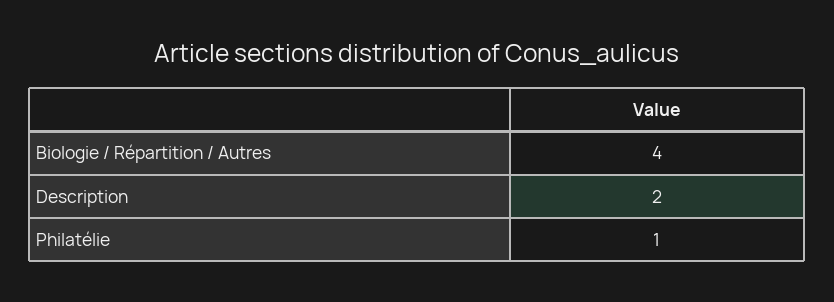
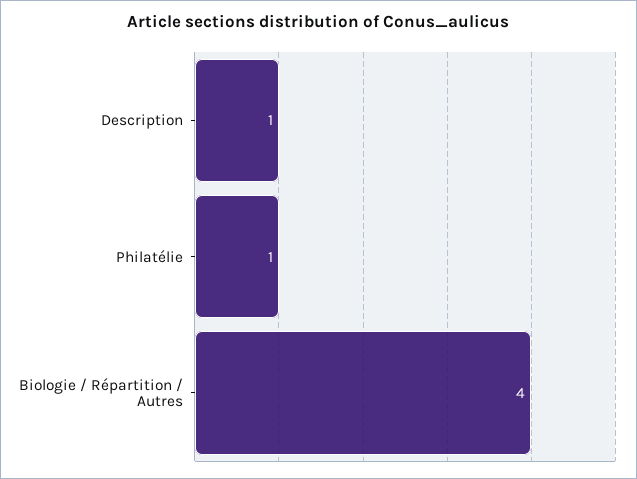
  {
    "Biologie / Répartition / Autres": 4,
-   "Description": 2,
+   "Description": 1,
    "Philatélie": 1
  }

